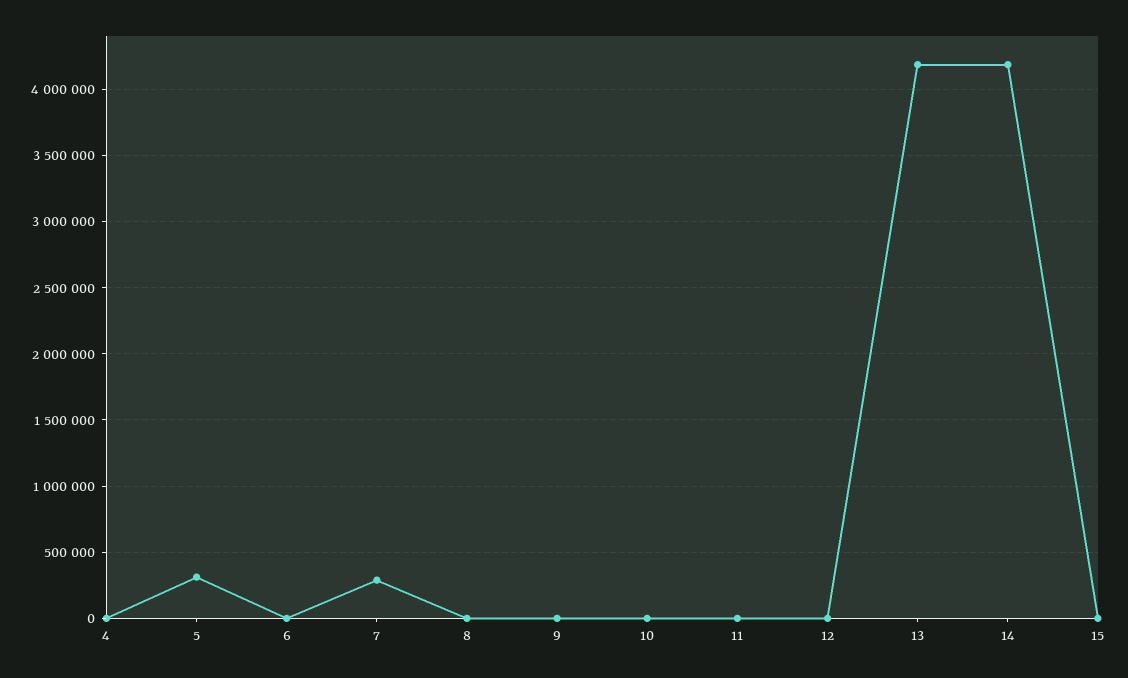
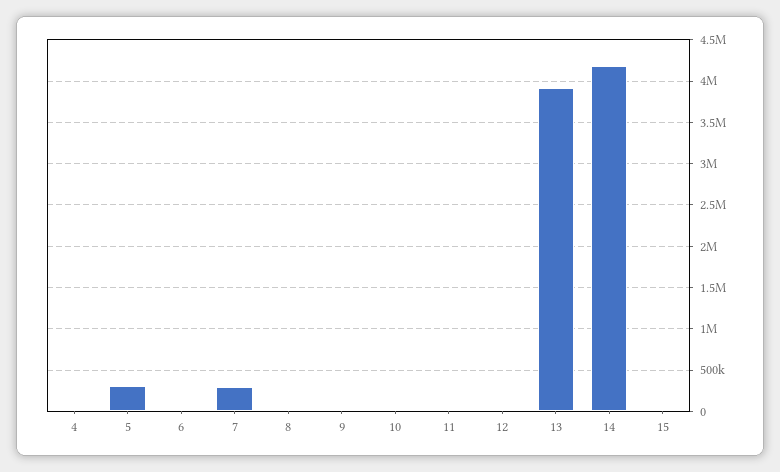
  {
    "4": 0,
    "5": 300000,
    "6": 0,
    "7": 300000,
    "8": 0,
    "9": 0,
    "10": 0,
    "11": 0,
    "12": 0,
-   "13": 4200000,
+   "13": 3900000,
    "14": 4200000,
    "15": 0
  }

